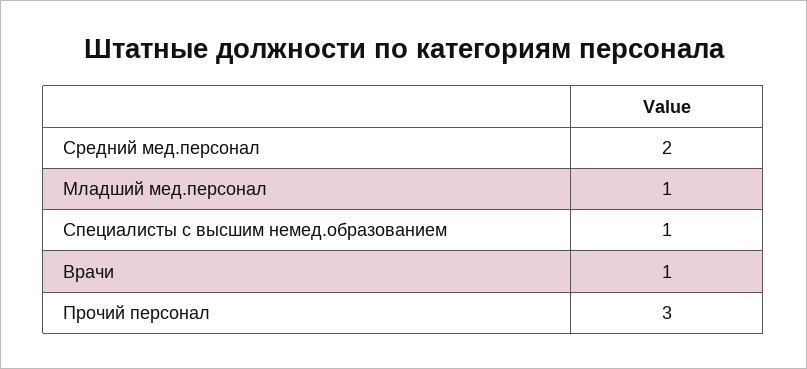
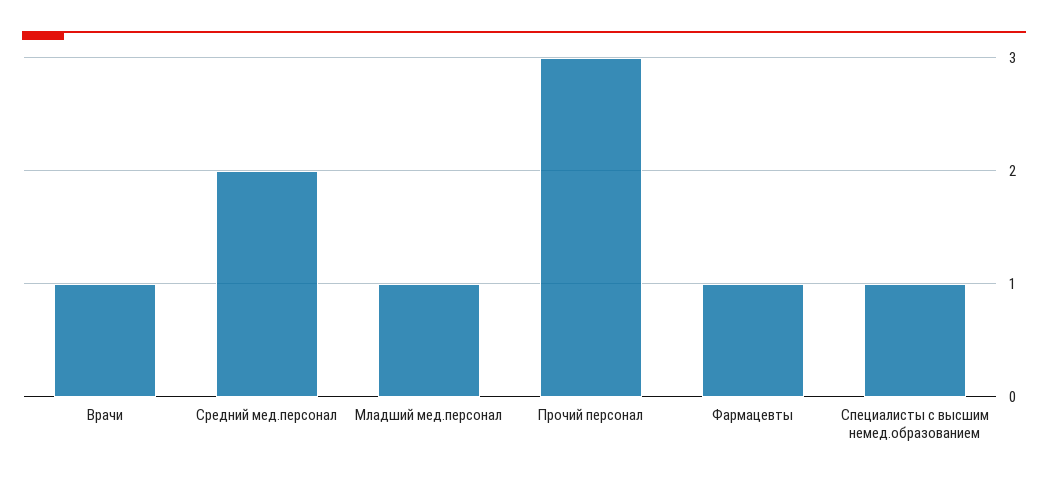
  {
    "Средний мед.персонал": 2,
    "Младший мед.персонал": 1,
    "Специалисты с высшим немед.образованием": 1,
    "Врачи": 1,
-   "Прочий персонал": 3
+   "Прочий персонал": 3,
+   "Фармацевты": 1
  }

